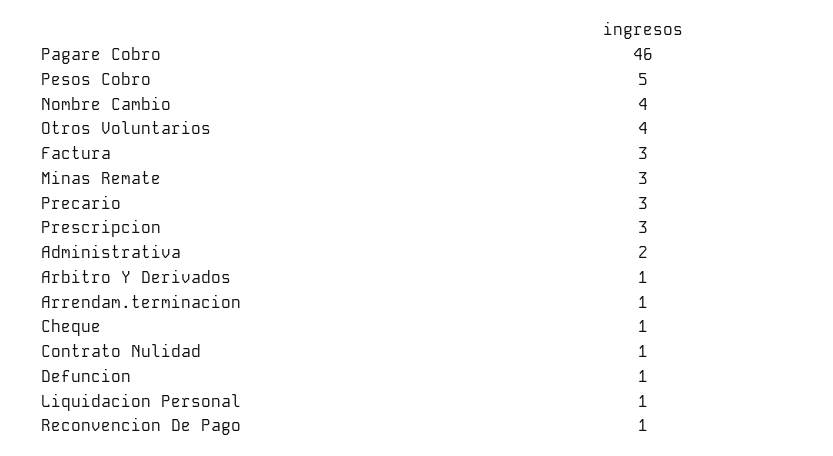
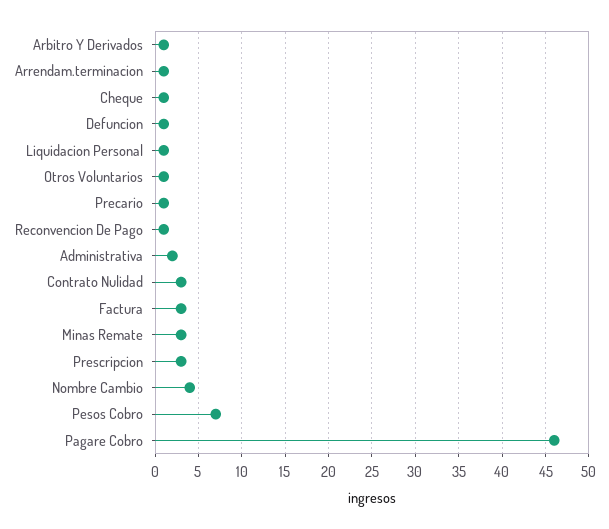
  {
    "Pagare Cobro": 46,
-   "Pesos Cobro": 5,
+   "Pesos Cobro": 7,
    "Nombre Cambio": 4,
-   "Otros Voluntarios": 4,
+   "Otros Voluntarios": 1,
    "Factura": 3,
    "Minas Remate": 3,
-   "Precario": 3,
+   "Precario": 1,
    "Prescripcion": 3,
    "Administrativa": 2,
    "Arbitro Y Derivados": 1,
    "Arrendam.terminacion": 1,
    "Cheque": 1,
-   "Contrato Nulidad": 1,
+   "Contrato Nulidad": 3,
    "Defuncion": 1,
    "Liquidacion Personal": 1,
    "Reconvencion De Pago": 1
  }

